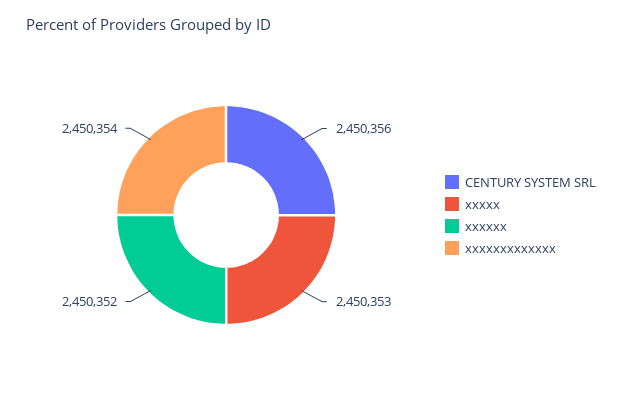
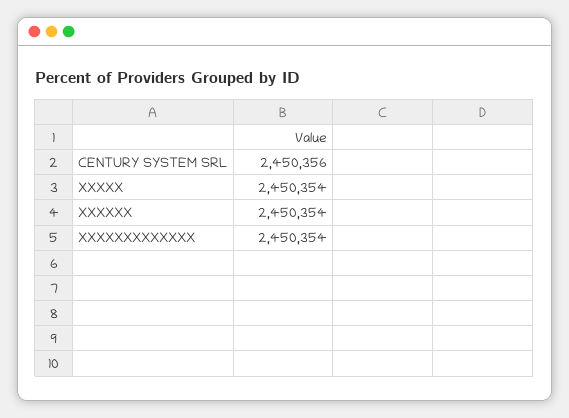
  {
    "CENTURY SYSTEM SRL": 2450356,
-   "xxxxx": 2450353,
+   "xxxxx": 2450354,
-   "xxxxxx": 2450352,
+   "xxxxxx": 2450354,
    "xxxxxxxxxxxxx": 2450354
  }

